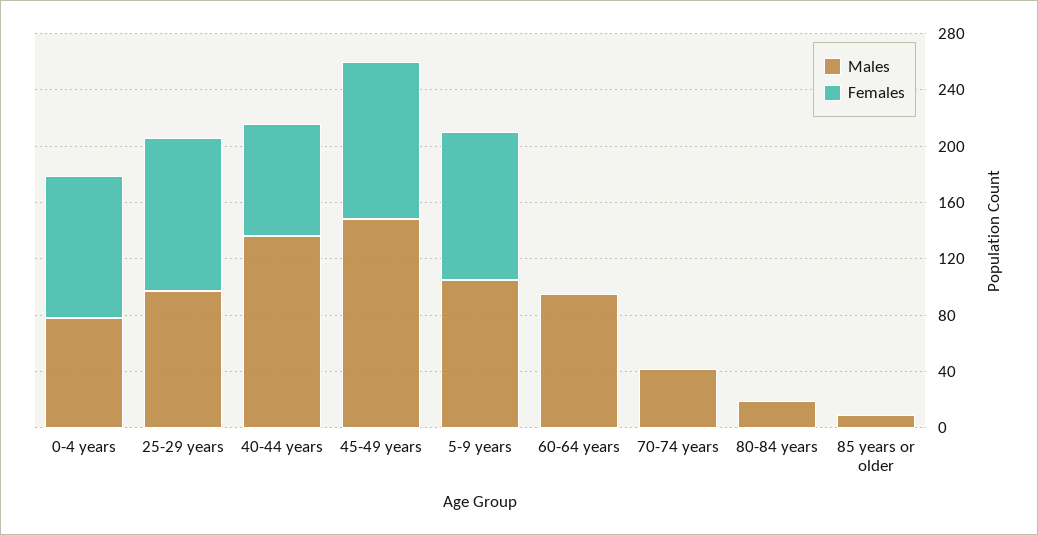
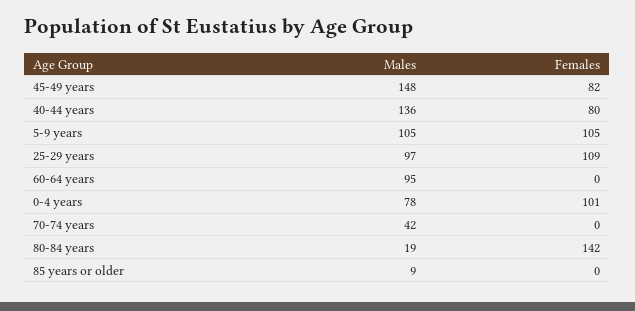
  {
    "Males": {
      "0-4 years": 78,
      "25-29 years": 97,
      "40-44 years": 136,
      "45-49 years": 148,
      "5-9 years": 105,
      "60-64 years": 95,
      "70-74 years": 42,
      "80-84 years": 19,
      "85 years or older": 9
    },
    "Females": {
      "0-4 years": 101,
      "25-29 years": 109,
      "40-44 years": 80,
-     "45-49 years": 110,
+     "45-49 years": 82,
      "5-9 years": 105,
      "60-64 years": 0,
      "70-74 years": 0,
-     "80-84 years": 0,
+     "80-84 years": 142,
      "85 years or older": 0
    }
  }

